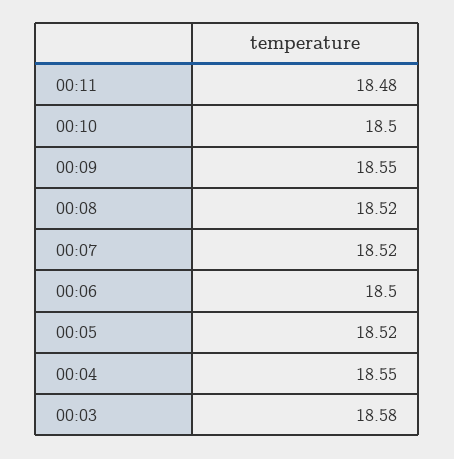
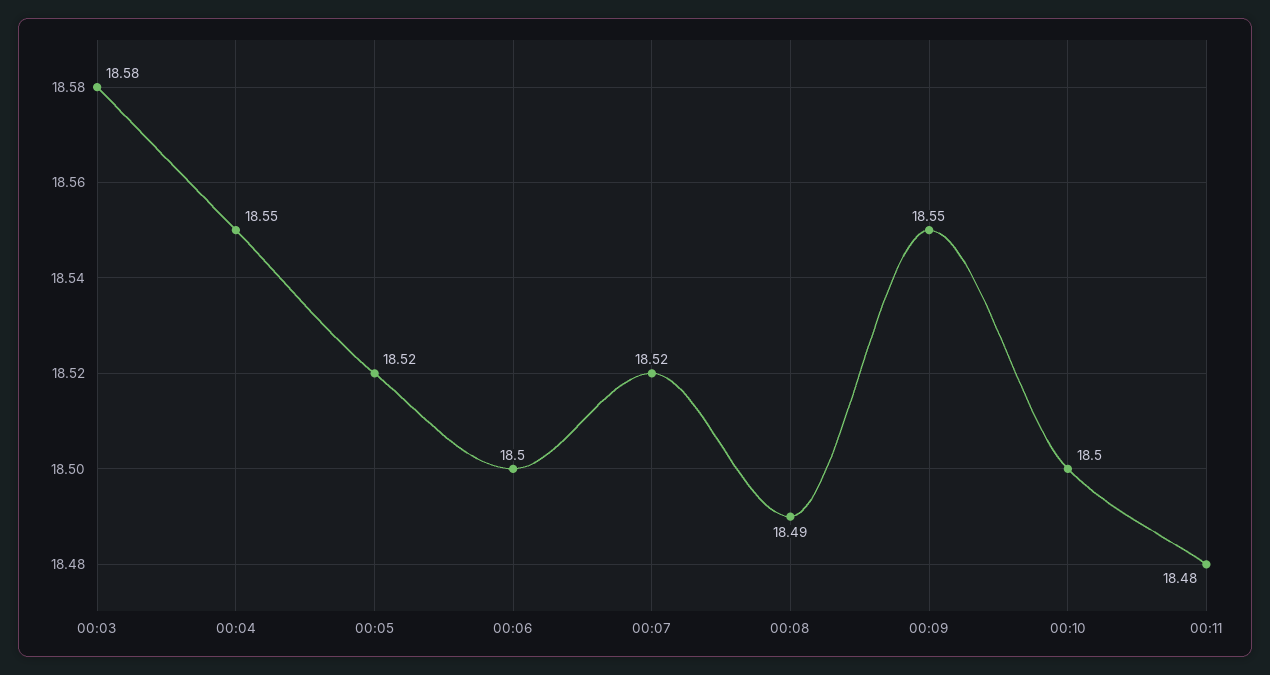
  {
    "00:11": 18.48,
    "00:10": 18.5,
    "00:09": 18.55,
-   "00:08": 18.52,
+   "00:08": 18.49,
    "00:07": 18.52,
    "00:06": 18.5,
    "00:05": 18.52,
    "00:04": 18.55,
    "00:03": 18.58
  }

